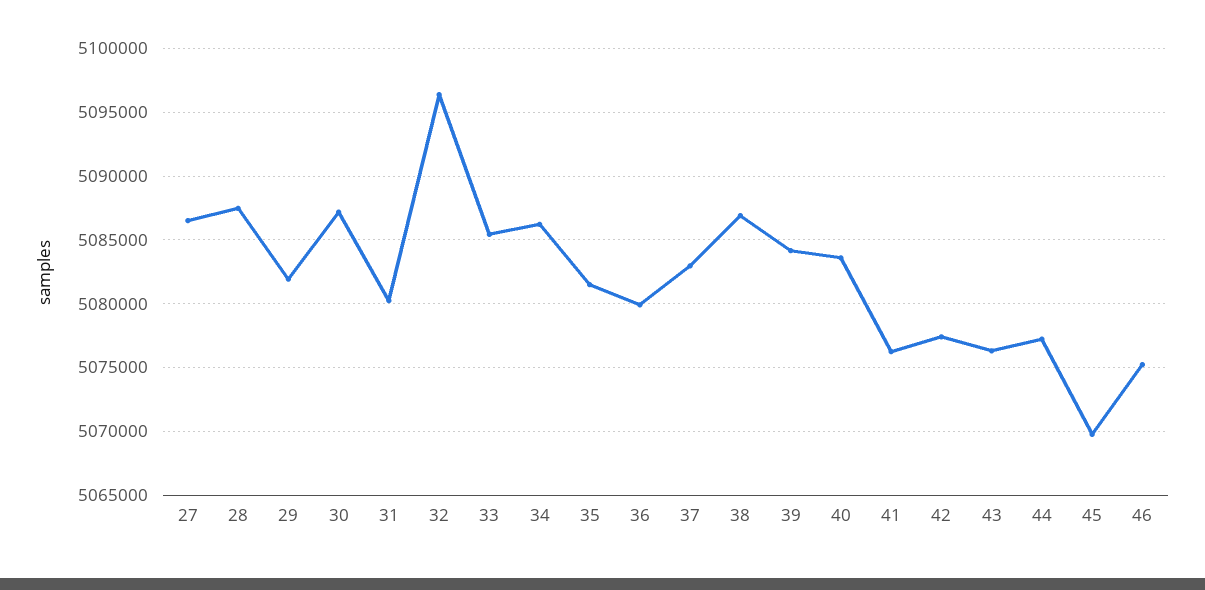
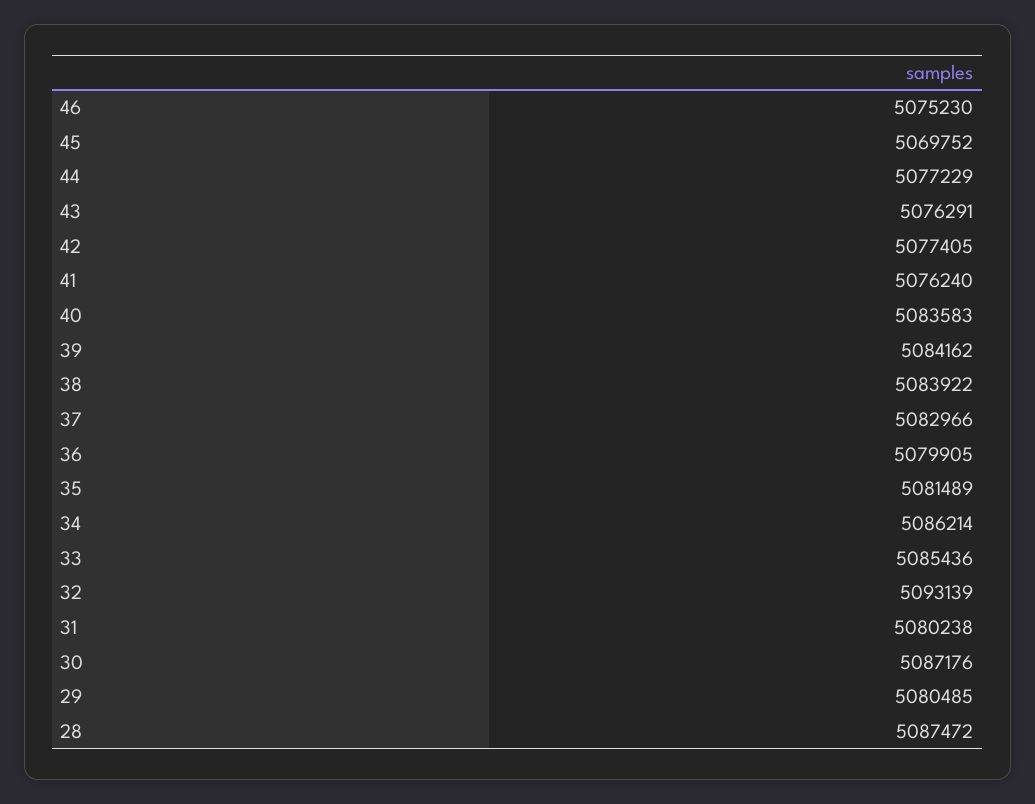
  {
-   "27": 5086500,
    "28": 5087472,
-   "29": 5082000,
+   "29": 5080485,
    "30": 5087176,
    "31": 5080238,
-   "32": 5096500,
+   "32": 5093139,
    "33": 5085436,
    "34": 5086214,
    "35": 5081489,
    "36": 5079905,
    "37": 5082966,
-   "38": 5087000,
+   "38": 5083922,
    "39": 5084162,
    "40": 5083583,
    "41": 5076240,
    "42": 5077405,
    "43": 5076291,
    "44": 5077229,
    "45": 5069752,
    "46": 5075230
  }

